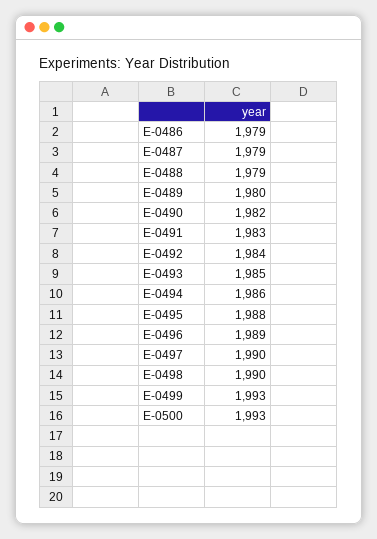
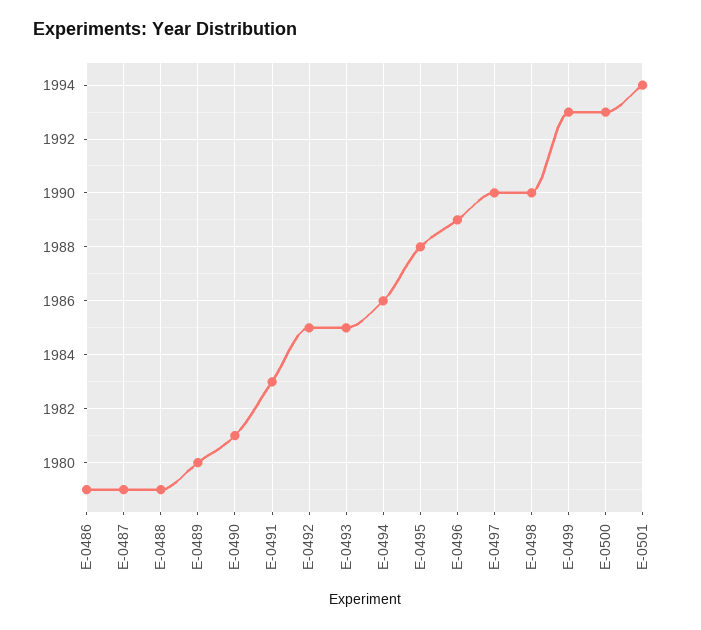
  {
    "E-0486": 1979,
    "E-0487": 1979,
    "E-0488": 1979,
    "E-0489": 1980,
-   "E-0490": 1982,
+   "E-0490": 1981,
    "E-0491": 1983,
-   "E-0492": 1984,
+   "E-0492": 1985,
    "E-0493": 1985,
    "E-0494": 1986,
    "E-0495": 1988,
    "E-0496": 1989,
    "E-0497": 1990,
    "E-0498": 1990,
    "E-0499": 1993,
-   "E-0500": 1993
+   "E-0500": 1993,
+   "E-0501": 1994
  }

